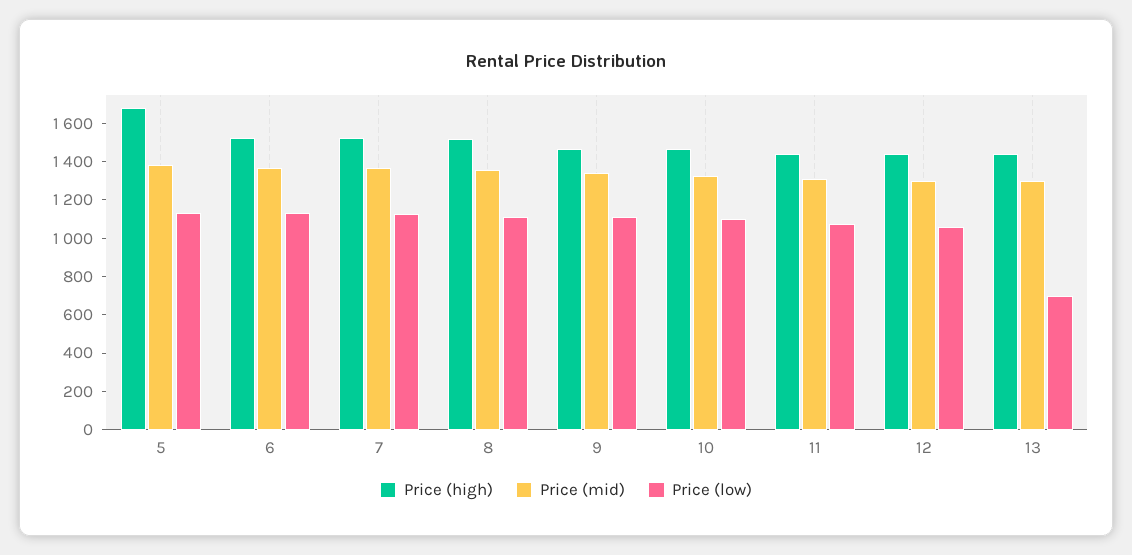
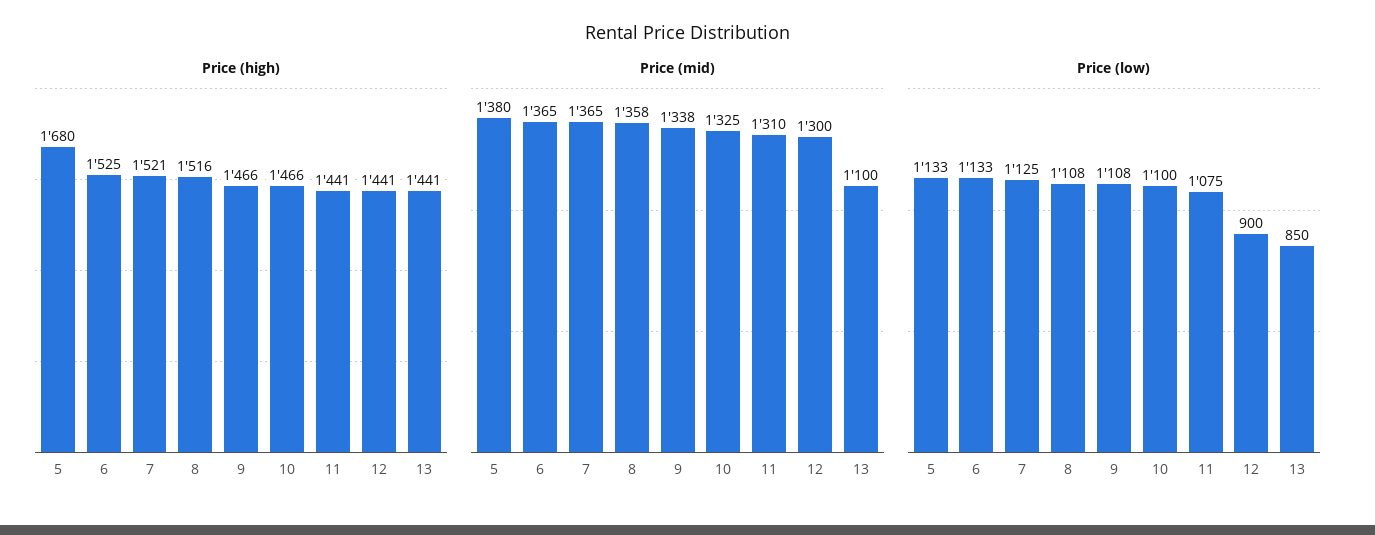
  {
    "Price (high)": {
      "5": 1680,
      "6": 1525,
      "7": 1521,
      "8": 1516,
      "9": 1466,
      "10": 1466,
      "11": 1441,
      "12": 1441,
      "13": 1441
    },
    "Price (mid)": {
      "5": 1380,
      "6": 1365,
      "7": 1365,
      "8": 1358,
      "9": 1338,
      "10": 1325,
      "11": 1310,
      "12": 1300,
-     "13": 1300
+     "13": 1100
    },
    "Price (low)": {
      "5": 1133,
      "6": 1133,
      "7": 1125,
      "8": 1108,
      "9": 1108,
      "10": 1100,
      "11": 1075,
-     "12": 1050,
+     "12": 900,
-     "13": 700
+     "13": 850
    }
  }

